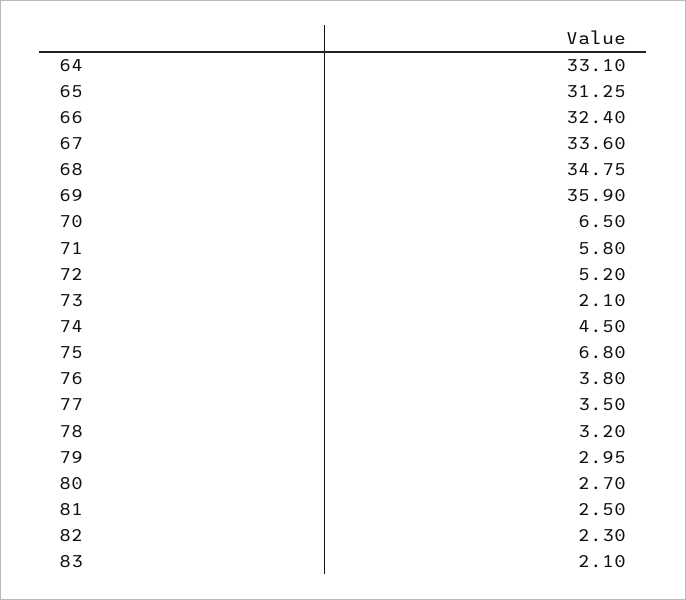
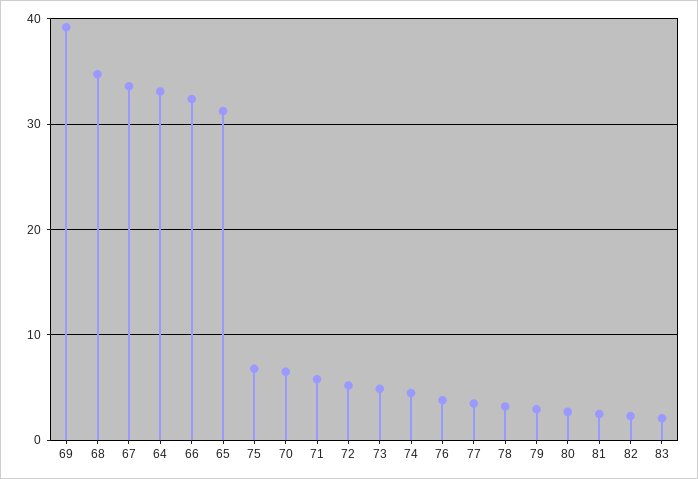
  {
    "64": 33.1,
    "65": 31.25,
    "66": 32.4,
    "67": 33.6,
    "68": 34.75,
-   "69": 35.9,
+   "69": 39,
    "70": 6.5,
    "71": 5.8,
    "72": 5.2,
-   "73": 2.1,
+   "73": 5,
    "74": 4.5,
    "75": 6.8,
    "76": 3.8,
    "77": 3.5,
    "78": 3.2,
    "79": 2.95,
    "80": 2.7,
    "81": 2.5,
    "82": 2.3,
    "83": 2.1
  }

